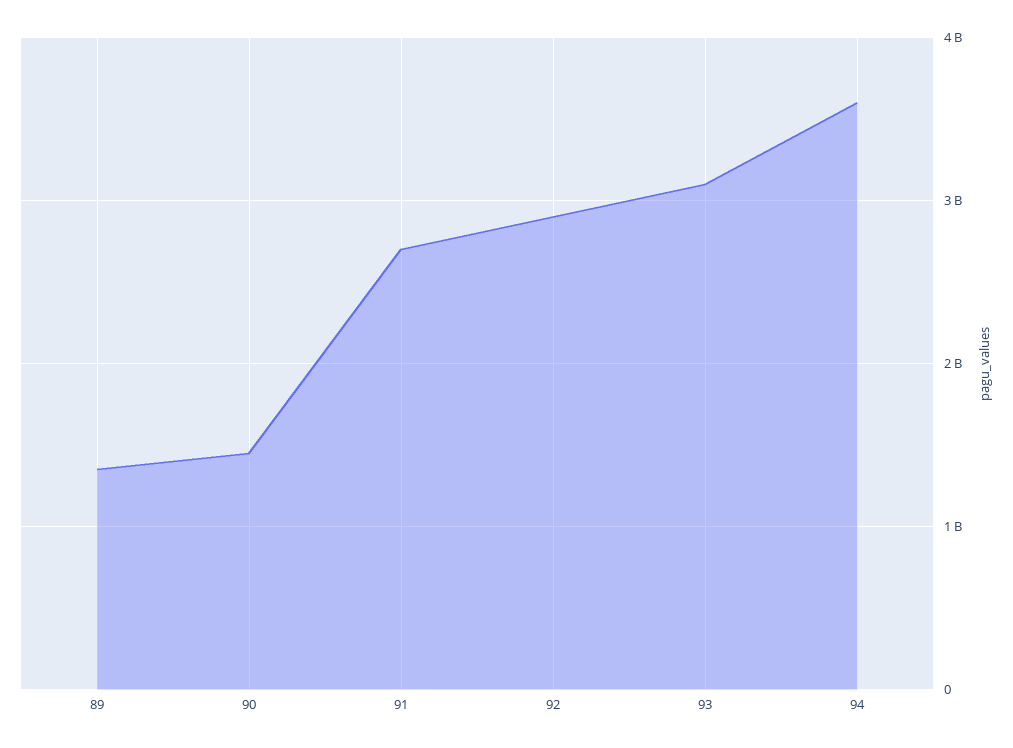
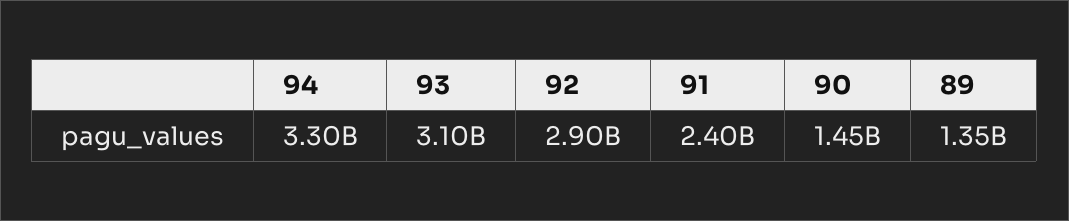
  {
    "89": 1350000000,
    "90": 1450000000,
-   "91": 2700000000,
+   "91": 2400000000,
    "92": 2900000000,
    "93": 3100000000,
-   "94": 3600000000
+   "94": 3300000000
  }

